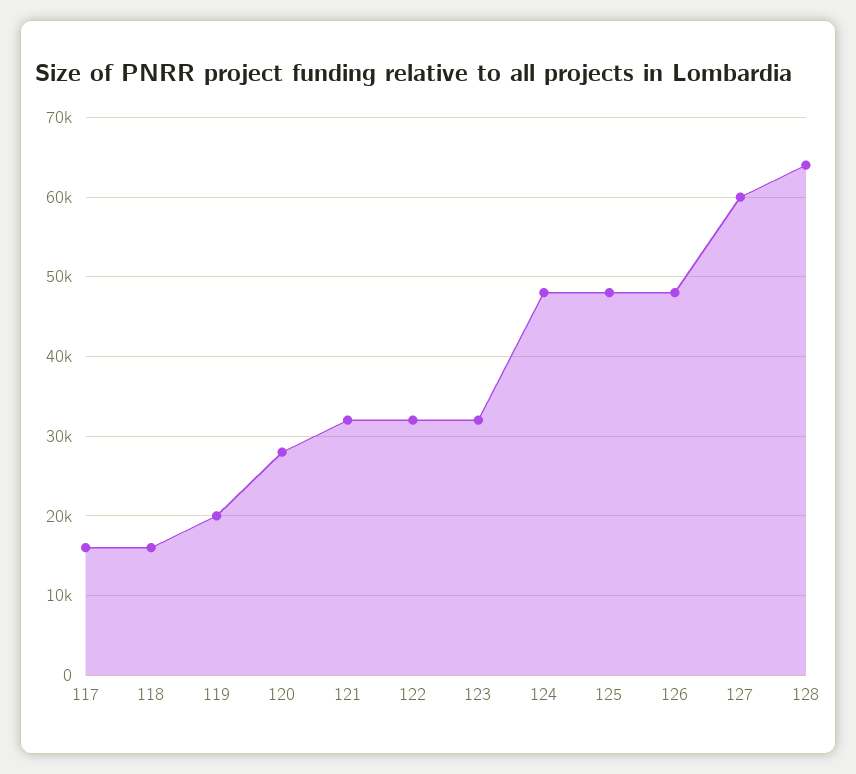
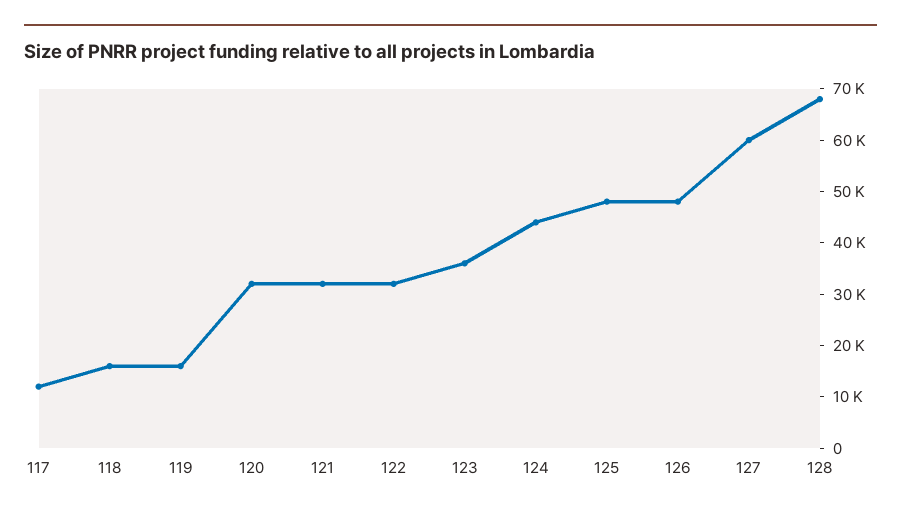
  {
-   "117": 16000,
+   "117": 12000,
    "118": 16000,
-   "119": 20000,
+   "119": 16000,
-   "120": 28000,
+   "120": 32000,
    "121": 32000,
    "122": 32000,
-   "123": 32000,
+   "123": 36000,
-   "124": 48000,
+   "124": 44000,
    "125": 48000,
    "126": 48000,
    "127": 60000,
-   "128": 64000
+   "128": 68000
  }

